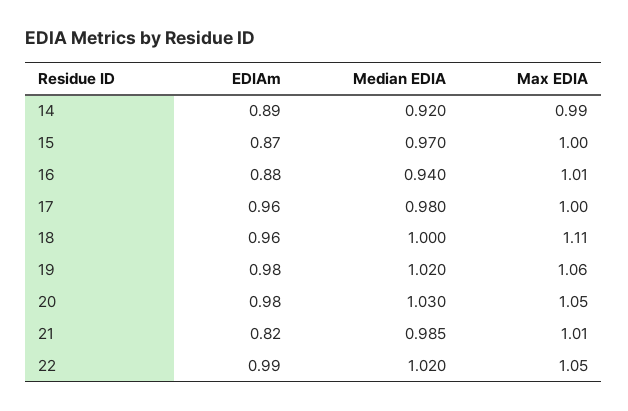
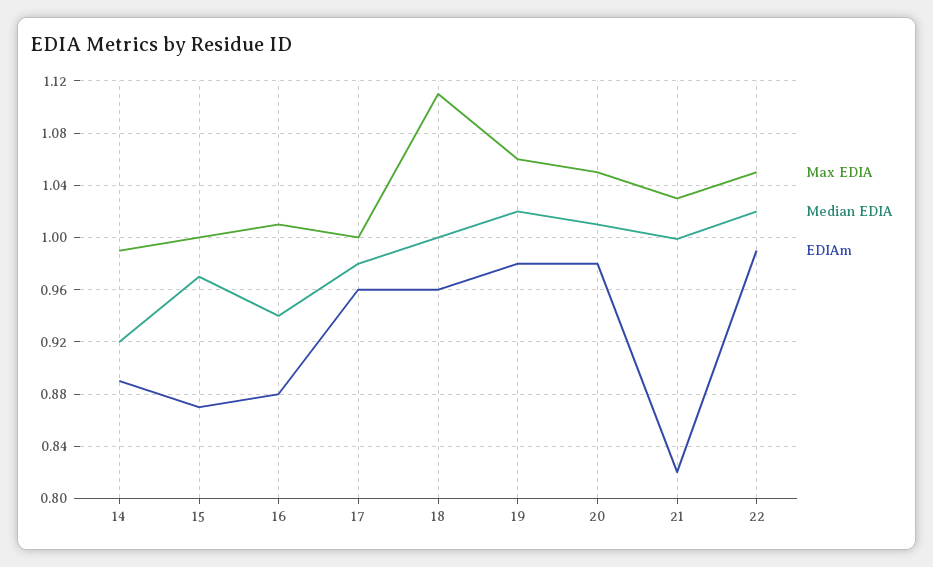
  {
    "EDIAm": {
      "14": 0.89,
      "15": 0.87,
      "16": 0.88,
      "17": 0.96,
      "18": 0.96,
      "19": 0.98,
      "20": 0.98,
      "21": 0.82,
      "22": 0.99
    },
    "Median EDIA": {
      "14": 0.92,
      "15": 0.97,
      "16": 0.94,
      "17": 0.98,
      "18": 1,
      "19": 1.02,
-     "20": 1.03,
+     "20": 1.01,
-     "21": 0.985,
+     "21": 1,
      "22": 1.02
    },
    "Max EDIA": {
      "14": 0.99,
      "15": 1,
      "16": 1.01,
      "17": 1,
      "18": 1.11,
      "19": 1.06,
      "20": 1.05,
-     "21": 1.01,
+     "21": 1.03,
      "22": 1.05
    }
  }

